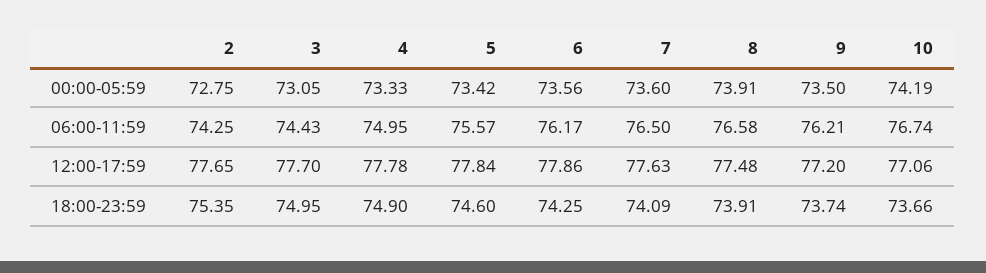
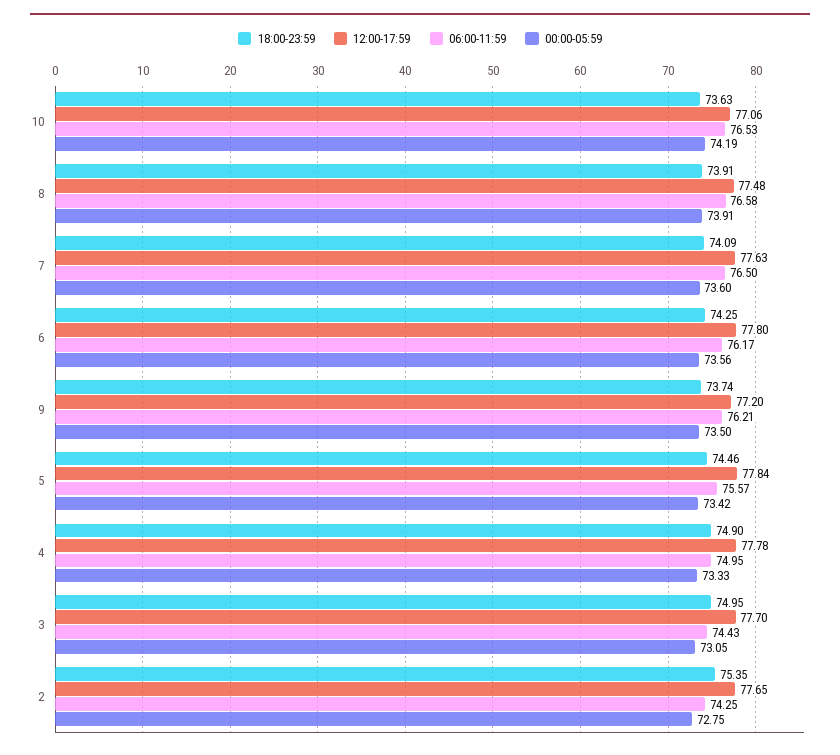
  {
    "00:00-05:59": {
      "2": 72.75,
      "3": 73.05,
      "4": 73.33,
      "5": 73.42,
      "6": 73.56,
      "7": 73.6,
      "8": 73.91,
      "9": 73.5,
      "10": 74.19
    },
    "06:00-11:59": {
      "2": 74.25,
      "3": 74.43,
      "4": 74.95,
      "5": 75.57,
      "6": 76.17,
      "7": 76.5,
      "8": 76.58,
      "9": 76.21,
-     "10": 76.74
+     "10": 76.53
    },
    "12:00-17:59": {
      "2": 77.65,
      "3": 77.7,
      "4": 77.78,
      "5": 77.84,
-     "6": 77.86,
+     "6": 77.8,
      "7": 77.63,
      "8": 77.48,
      "9": 77.2,
      "10": 77.06
    },
    "18:00-23:59": {
      "2": 75.35,
      "3": 74.95,
      "4": 74.9,
-     "5": 74.6,
+     "5": 74.46,
      "6": 74.25,
      "7": 74.09,
      "8": 73.91,
      "9": 73.74,
-     "10": 73.66
+     "10": 73.63
    }
  }

